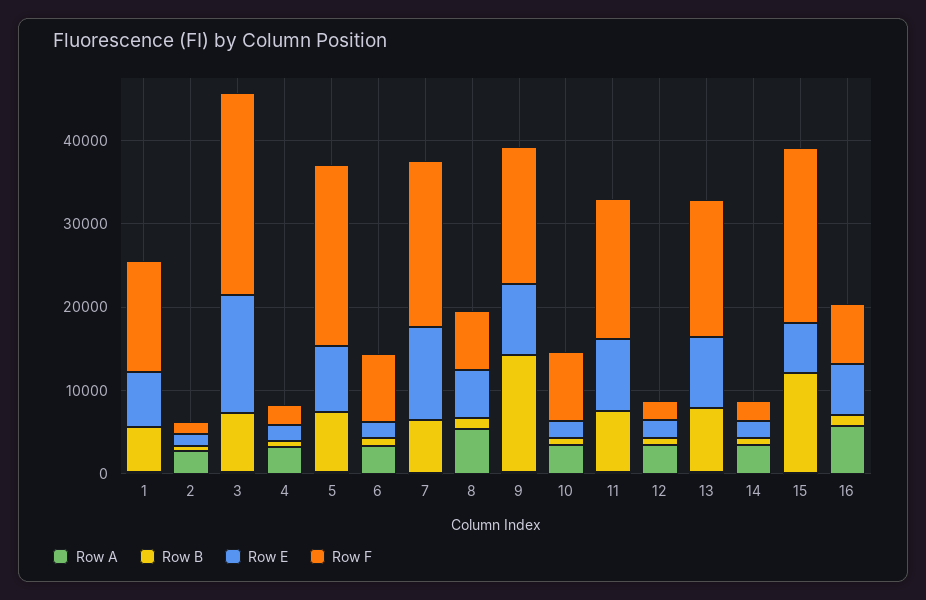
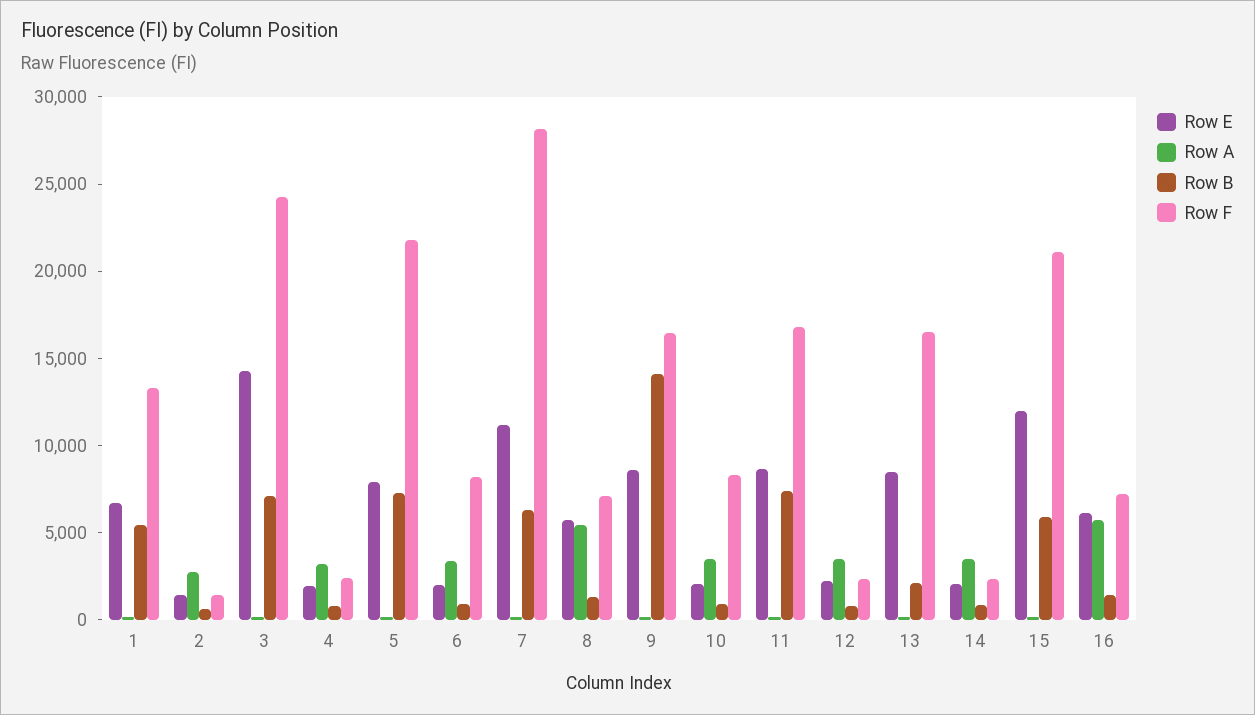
  {
    "Row A": {
      "1": 0,
      "2": 3000,
      "3": 0,
      "4": 3000,
      "5": 0,
      "6": 3000,
      "7": 0,
      "8": 5000,
      "9": 0,
      "10": 3000,
      "11": 0,
      "12": 3000,
      "13": 0,
      "14": 3000,
      "15": 0,
      "16": 6000
    },
    "Row B": {
      "1": 5000,
      "2": 1000,
      "3": 7000,
      "4": 1000,
      "5": 7000,
      "6": 1000,
      "7": 6000,
      "8": 1000,
      "9": 14000,
      "10": 1000,
      "11": 7000,
      "12": 1000,
-     "13": 8000,
+     "13": 2000,
      "14": 1000,
-     "15": 12000,
+     "15": 6000,
      "16": 1000
    },
    "Row E": {
      "1": 7000,
      "2": 1000,
      "3": 14000,
      "4": 2000,
      "5": 8000,
      "6": 2000,
      "7": 11000,
      "8": 6000,
      "9": 9000,
      "10": 2000,
      "11": 9000,
      "12": 2000,
      "13": 8000,
      "14": 2000,
-     "15": 6000,
+     "15": 12000,
      "16": 6000
    },
    "Row F": {
      "1": 13000,
      "2": 1000,
      "3": 24000,
      "4": 2000,
      "5": 22000,
      "6": 8000,
-     "7": 20000,
+     "7": 28000,
      "8": 7000,
      "9": 16000,
      "10": 8000,
      "11": 17000,
      "12": 2000,
      "13": 17000,
      "14": 2000,
      "15": 21000,
      "16": 7000
    }
  }

